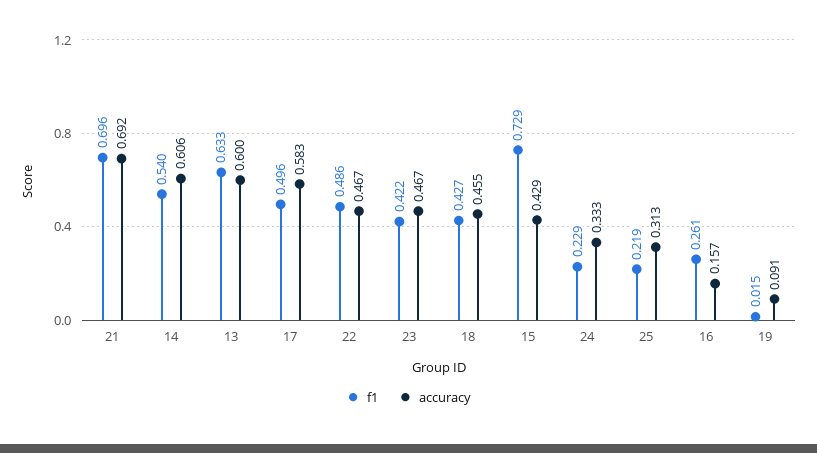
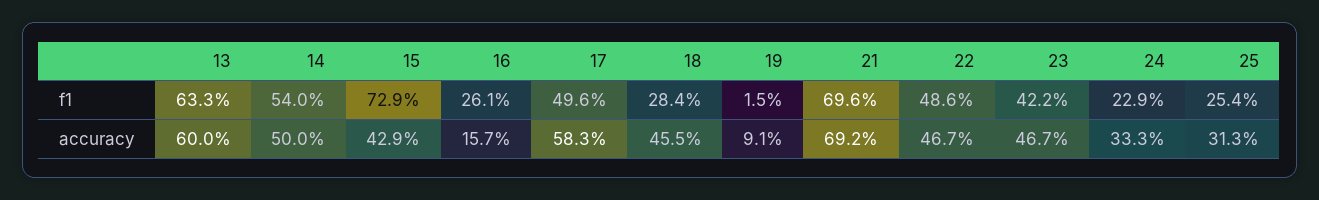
  {
    "f1": {
      "21": 0.696,
      "14": 0.54,
      "13": 0.633,
      "17": 0.496,
      "22": 0.486,
      "23": 0.422,
-     "18": 0.427,
+     "18": 0.284,
      "15": 0.729,
      "24": 0.229,
-     "25": 0.219,
+     "25": 0.254,
      "16": 0.261,
      "19": 0.015
    },
    "accuracy": {
      "21": 0.692,
-     "14": 0.606,
+     "14": 0.5,
      "13": 0.6,
      "17": 0.583,
      "22": 0.467,
      "23": 0.467,
      "18": 0.455,
      "15": 0.429,
      "24": 0.333,
      "25": 0.313,
      "16": 0.157,
      "19": 0.091
    }
  }

